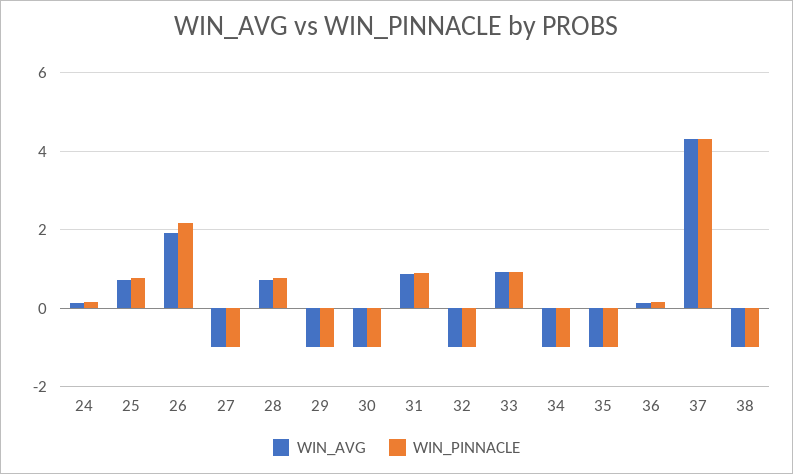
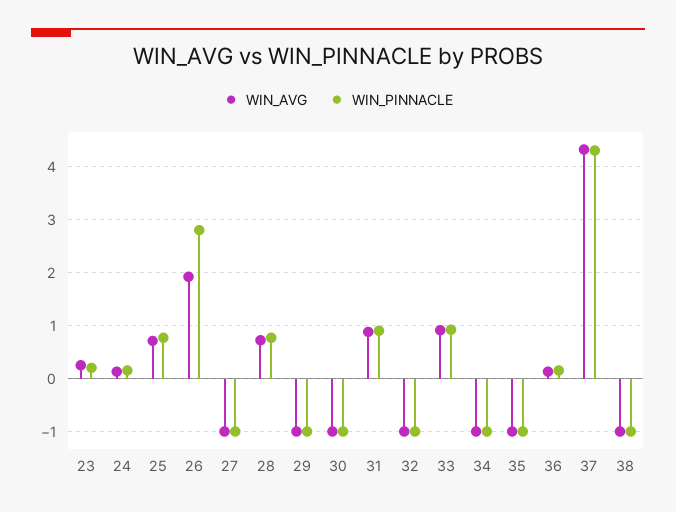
  {
    "WIN_AVG": {
      "24": 0.2,
      "25": 0.8,
      "26": 2,
      "27": -1,
      "28": 0.8,
      "29": -1,
      "30": -1,
      "31": 0.8,
      "32": -1,
      "33": 1,
      "34": -1,
      "35": -1,
      "36": 0.2,
      "37": 4.4,
-     "38": -1
+     "38": -1,
+     "23": 0.2
    },
    "WIN_PINNACLE": {
      "24": 0.2,
      "25": 0.8,
-     "26": 2.2,
+     "26": 2.8,
      "27": -1,
      "28": 0.8,
      "29": -1,
      "30": -1,
      "31": 1,
      "32": -1,
      "33": 1,
      "34": -1,
      "35": -1,
      "36": 0.2,
      "37": 4.4,
-     "38": -1
+     "38": -1,
+     "23": 0.2
    }
  }

